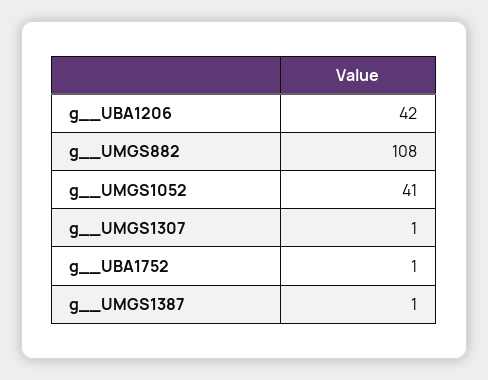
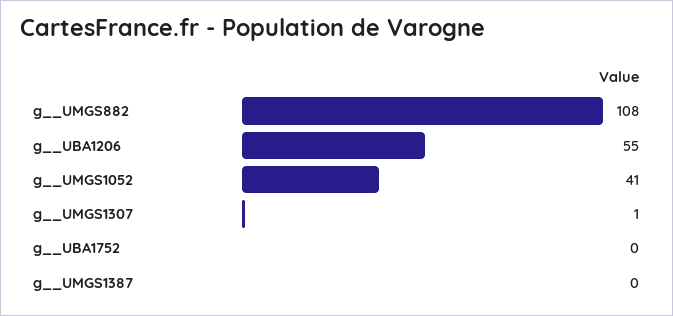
  {
-   "g__UBA1206": 42,
+   "g__UBA1206": 55,
    "g__UMGS882": 108,
    "g__UMGS1052": 41,
    "g__UMGS1307": 1,
-   "g__UBA1752": 1,
+   "g__UBA1752": 0,
-   "g__UMGS1387": 1
+   "g__UMGS1387": 0
  }

